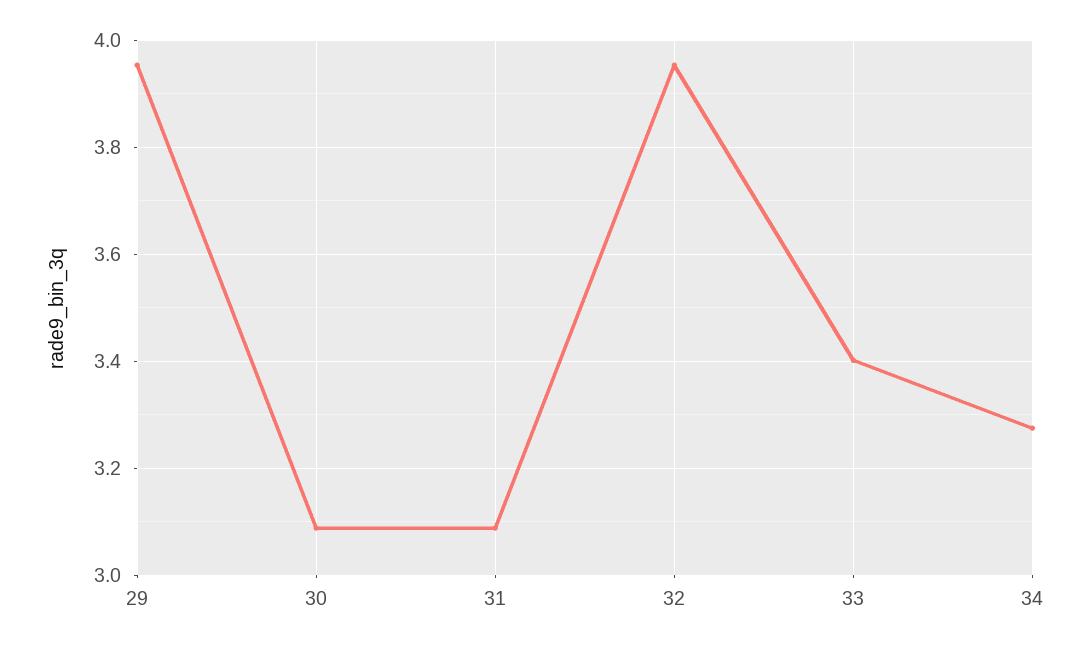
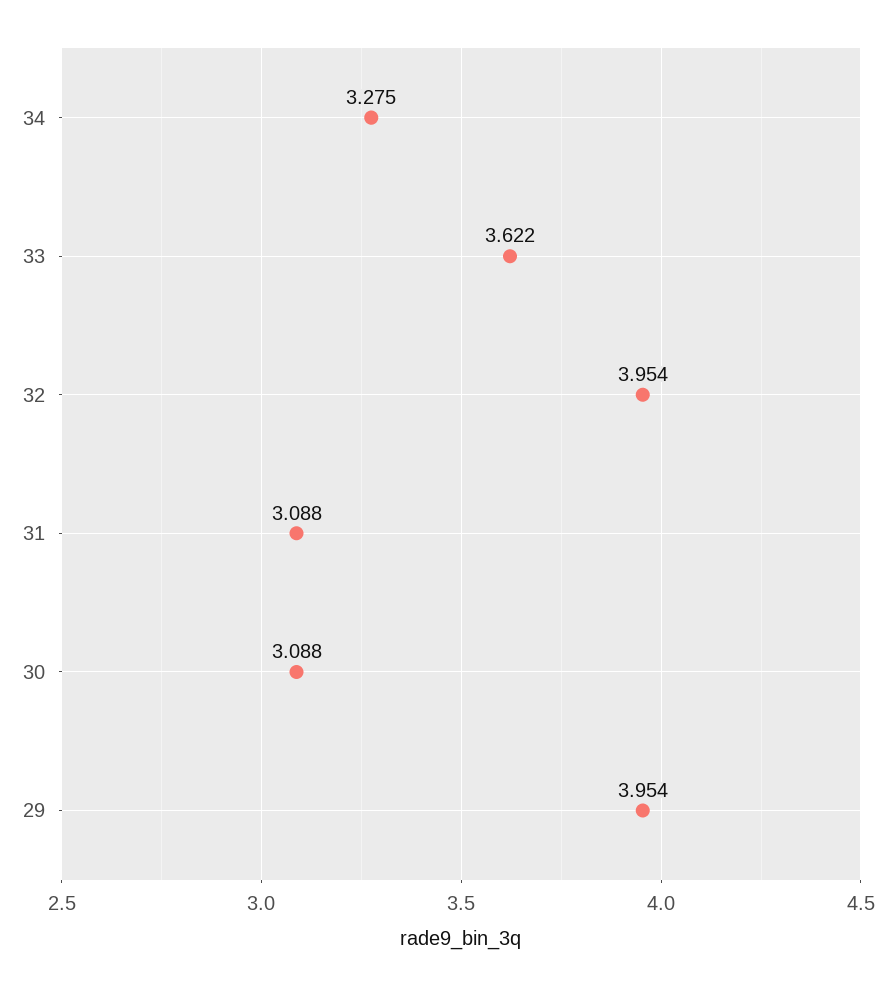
  {
    "29": 3.954,
    "30": 3.088,
    "31": 3.088,
    "32": 3.954,
-   "33": 3.4,
+   "33": 3.622,
    "34": 3.275
  }

